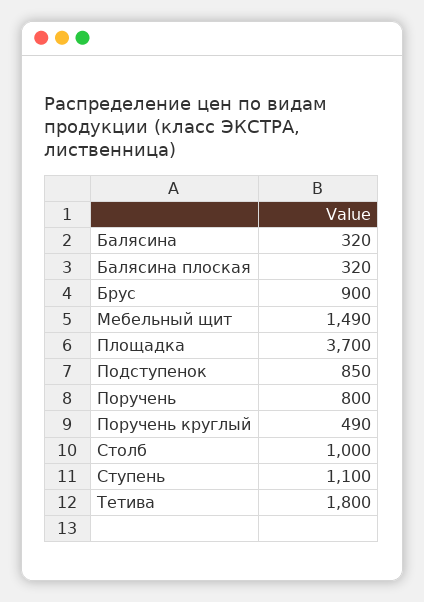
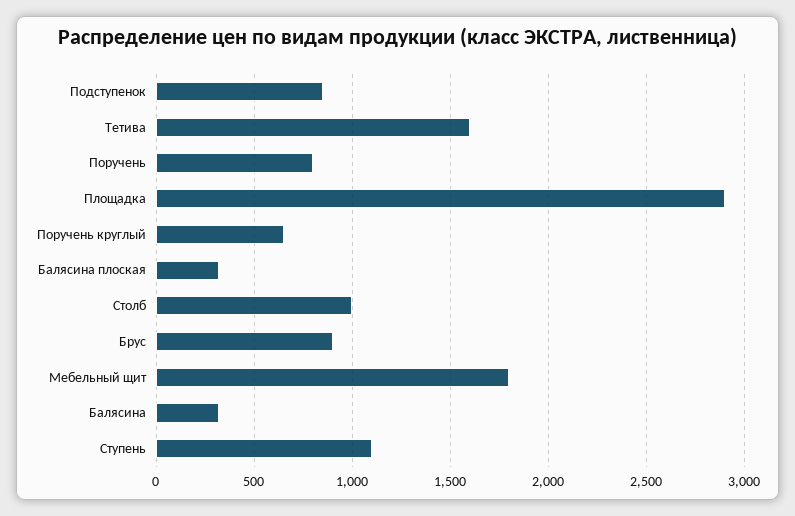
  {
    "Балясина": 320,
    "Балясина плоская": 320,
    "Брус": 900,
-   "Мебельный щит": 1490,
+   "Мебельный щит": 1800,
-   "Площадка": 3700,
+   "Площадка": 2900,
    "Подступенок": 850,
    "Поручень": 800,
-   "Поручень круглый": 490,
+   "Поручень круглый": 650,
    "Столб": 1000,
    "Ступень": 1100,
-   "Тетива": 1800
+   "Тетива": 1600
  }

